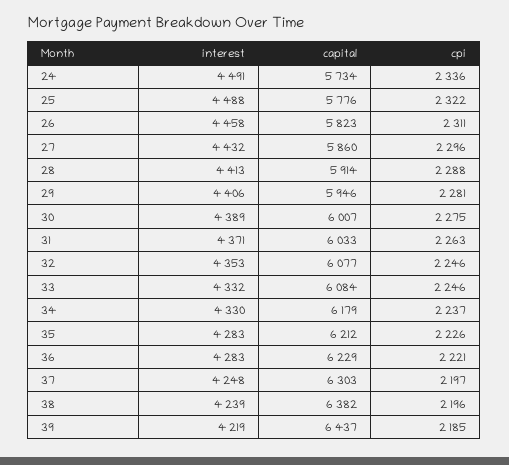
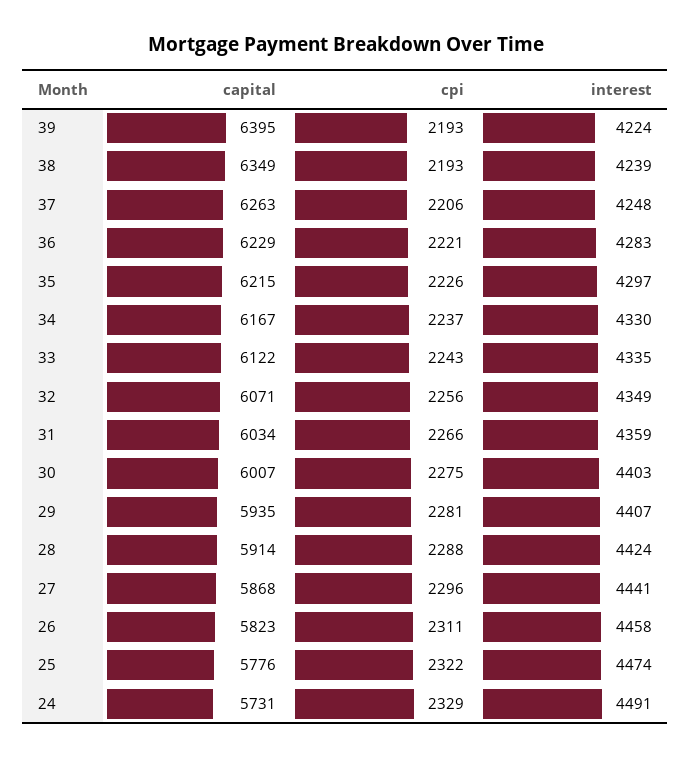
  {
    "interest": {
      "24": 4491,
-     "25": 4488,
+     "25": 4474,
      "26": 4458,
-     "27": 4432,
+     "27": 4441,
-     "28": 4413,
+     "28": 4424,
-     "29": 4406,
+     "29": 4407,
-     "30": 4389,
+     "30": 4403,
-     "31": 4371,
+     "31": 4359,
-     "32": 4353,
+     "32": 4349,
-     "33": 4332,
+     "33": 4335,
      "34": 4330,
-     "35": 4283,
+     "35": 4297,
      "36": 4283,
      "37": 4248,
      "38": 4239,
-     "39": 4219
+     "39": 4224
    },
    "capital": {
-     "24": 5734,
+     "24": 5731,
      "25": 5776,
      "26": 5823,
-     "27": 5860,
+     "27": 5868,
      "28": 5914,
-     "29": 5946,
+     "29": 5935,
      "30": 6007,
-     "31": 6033,
+     "31": 6034,
-     "32": 6077,
+     "32": 6071,
-     "33": 6084,
+     "33": 6122,
-     "34": 6179,
+     "34": 6167,
-     "35": 6212,
+     "35": 6215,
      "36": 6229,
-     "37": 6303,
+     "37": 6263,
-     "38": 6382,
+     "38": 6349,
-     "39": 6437
+     "39": 6395
    },
    "cpi": {
-     "24": 2336,
+     "24": 2329,
      "25": 2322,
      "26": 2311,
      "27": 2296,
      "28": 2288,
      "29": 2281,
      "30": 2275,
-     "31": 2263,
+     "31": 2266,
-     "32": 2246,
+     "32": 2256,
-     "33": 2246,
+     "33": 2243,
      "34": 2237,
      "35": 2226,
      "36": 2221,
-     "37": 2197,
+     "37": 2206,
-     "38": 2196,
+     "38": 2193,
-     "39": 2185
+     "39": 2193
    }
  }

